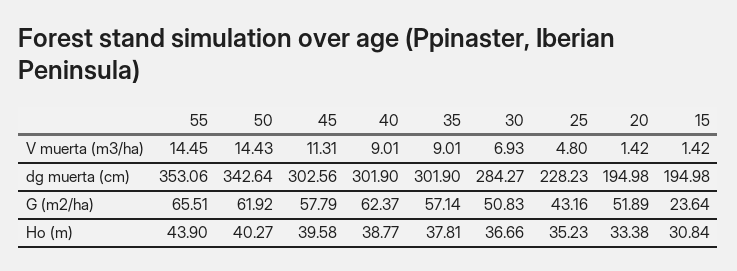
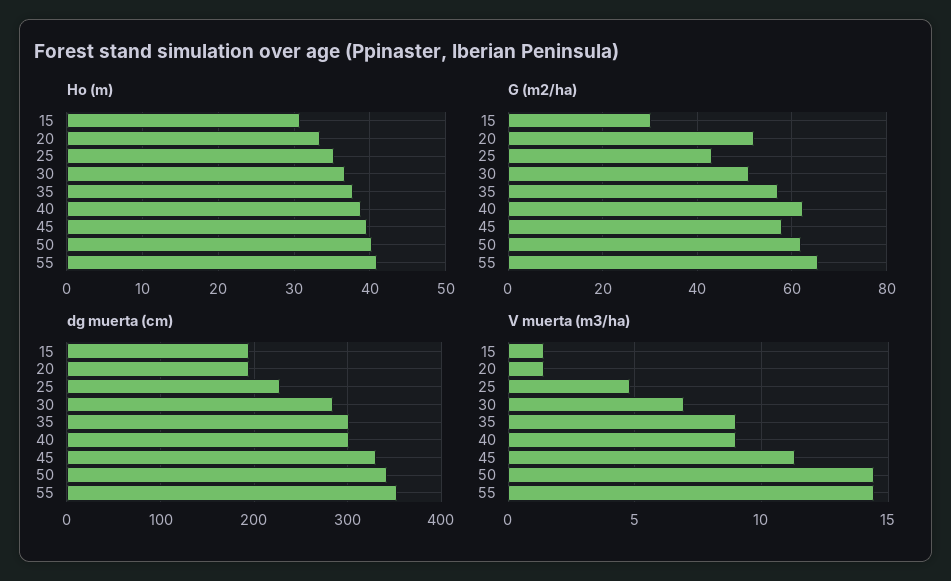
  {
    "V muerta (m3/ha)": {
      "55": 14.45,
      "50": 14.43,
      "45": 11.31,
      "40": 9.01,
      "35": 9.01,
      "30": 6.93,
      "25": 4.8,
      "20": 1.42,
      "15": 1.42
    },
    "dg muerta (cm)": {
      "55": 353.06,
      "50": 342.64,
-     "45": 302.56,
+     "45": 330,
      "40": 301.9,
      "35": 301.9,
      "30": 284.27,
      "25": 228.23,
      "20": 194.98,
      "15": 194.98
    },
    "G (m2/ha)": {
      "55": 65.51,
      "50": 61.92,
      "45": 57.79,
      "40": 62.37,
      "35": 57.14,
      "30": 50.83,
      "25": 43.16,
      "20": 51.89,
-     "15": 23.64
+     "15": 30
    },
    "Ho (m)": {
-     "55": 43.9,
+     "55": 41,
      "50": 40.27,
      "45": 39.58,
      "40": 38.77,
      "35": 37.81,
      "30": 36.66,
      "25": 35.23,
      "20": 33.38,
      "15": 30.84
    }
  }

